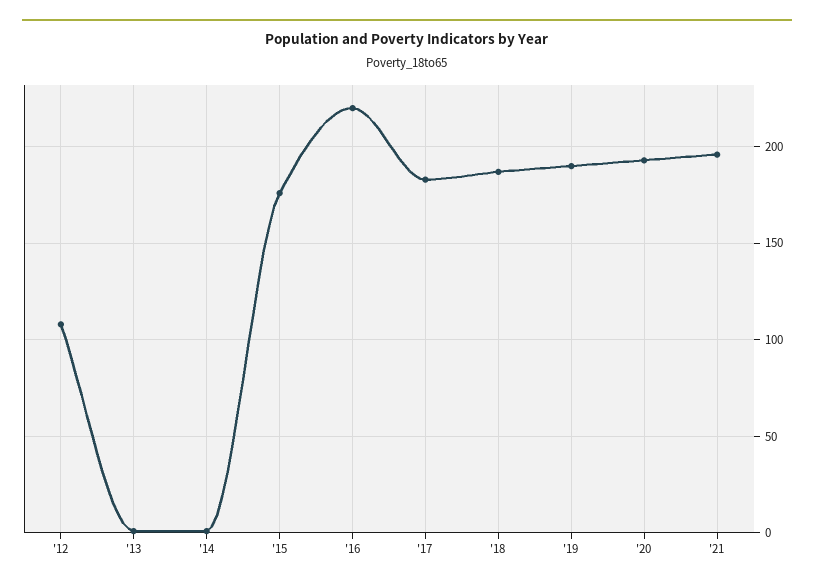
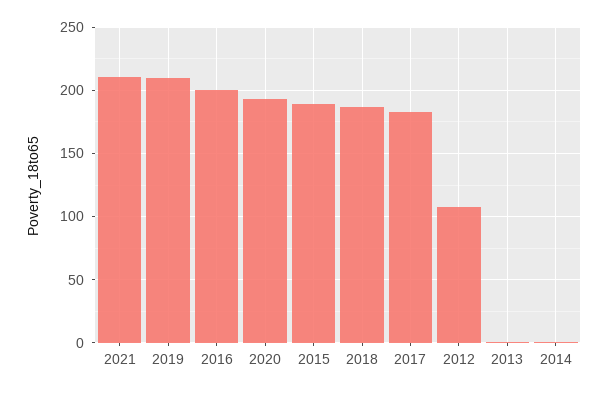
  {
    "'12": 110,
    "'13": 0,
    "'14": 0,
-   "'15": 175,
+   "'15": 190,
-   "'16": 220,
+   "'16": 200,
    "'17": 185,
    "'18": 185,
-   "'19": 190,
+   "'19": 210,
    "'20": 195,
-   "'21": 195
+   "'21": 210
  }

